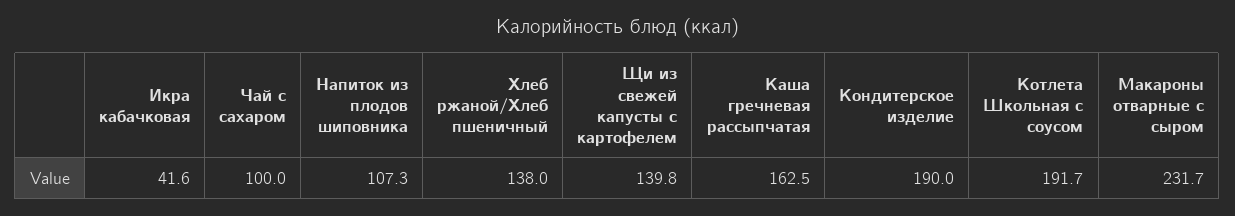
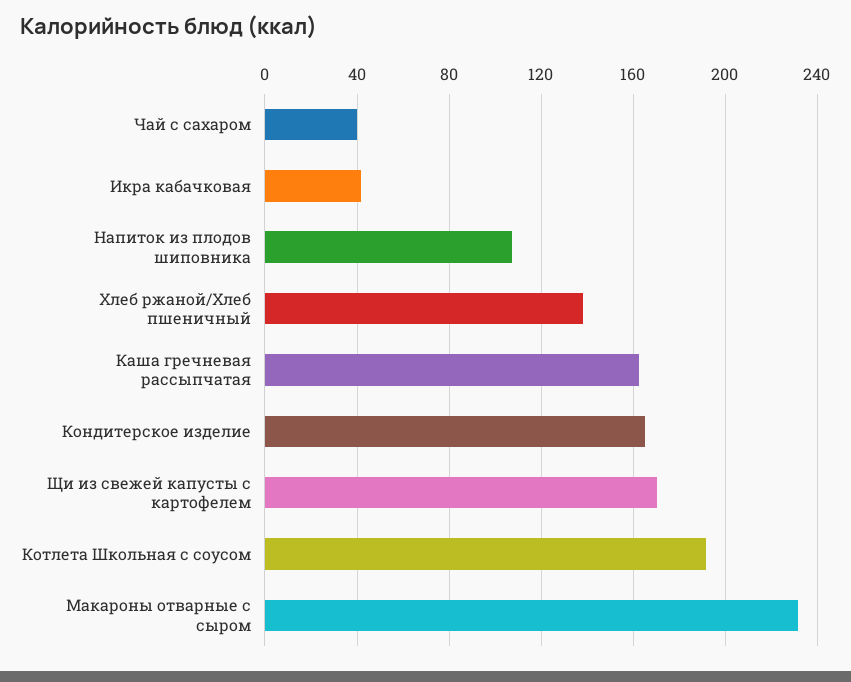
  {
    "Икра кабачковая": 41.6,
-   "Чай с сахаром": 100,
+   "Чай с сахаром": 40,
    "Напиток из плодов шиповника": 107.3,
    "Хлеб ржаной/Хлеб пшеничный": 138,
-   "Щи из свежей капусты с картофелем": 139.8,
+   "Щи из свежей капусты с картофелем": 170,
    "Каша гречневая рассыпчатая": 162.5,
-   "Кондитерское изделие": 190,
+   "Кондитерское изделие": 165,
    "Котлета Школьная с соусом": 191.7,
    "Макароны отварные с сыром": 231.7
  }

